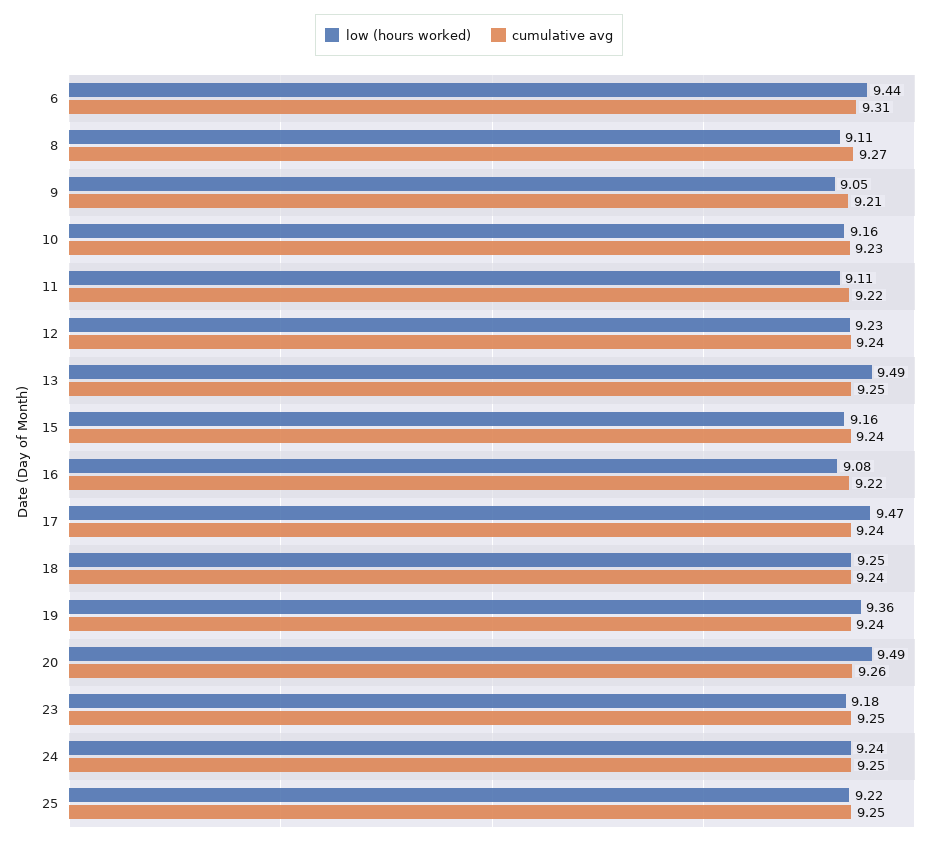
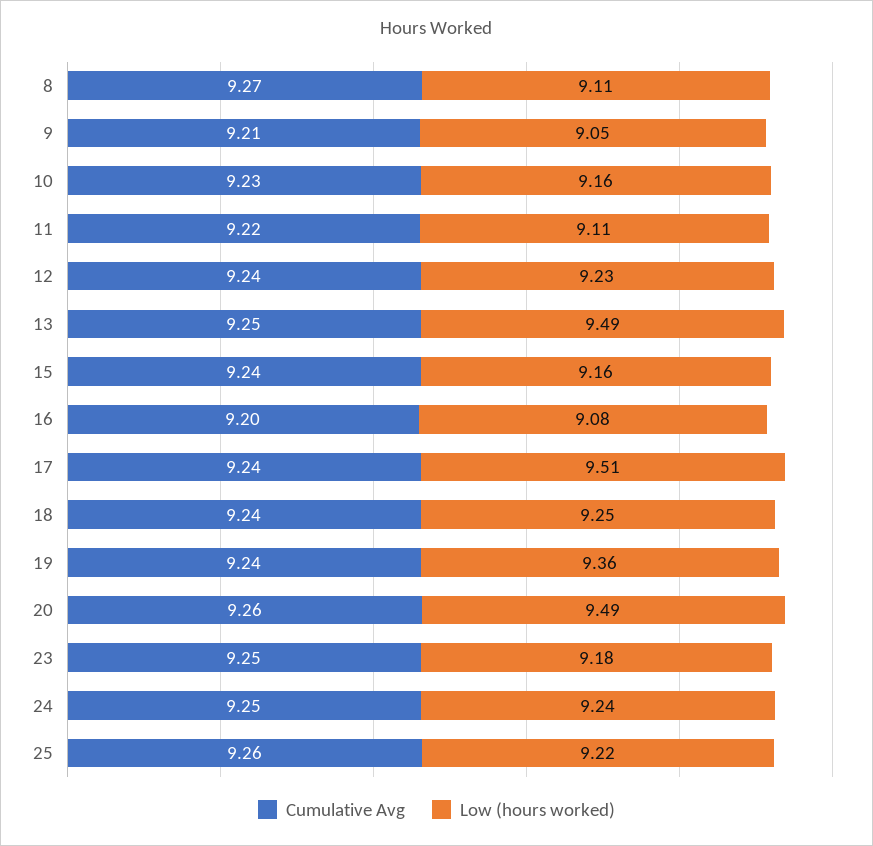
  {
    "low (hours worked)": {
-     "6": 9.44,
      "8": 9.11,
      "9": 9.05,
      "10": 9.16,
      "11": 9.11,
      "12": 9.23,
      "13": 9.49,
      "15": 9.16,
      "16": 9.08,
-     "17": 9.47,
+     "17": 9.51,
      "18": 9.25,
      "19": 9.36,
      "20": 9.49,
      "23": 9.18,
      "24": 9.24,
      "25": 9.22
    },
    "cumulative avg": {
-     "6": 9.31,
      "8": 9.27,
      "9": 9.21,
      "10": 9.23,
      "11": 9.22,
      "12": 9.24,
      "13": 9.25,
      "15": 9.24,
-     "16": 9.22,
+     "16": 9.2,
      "17": 9.24,
      "18": 9.24,
      "19": 9.24,
      "20": 9.26,
      "23": 9.25,
      "24": 9.25,
-     "25": 9.25
+     "25": 9.26
    }
  }

